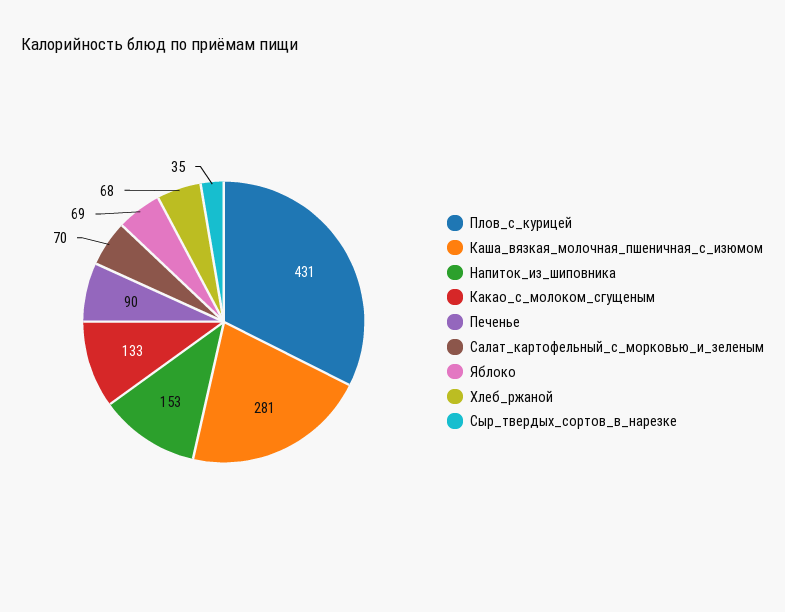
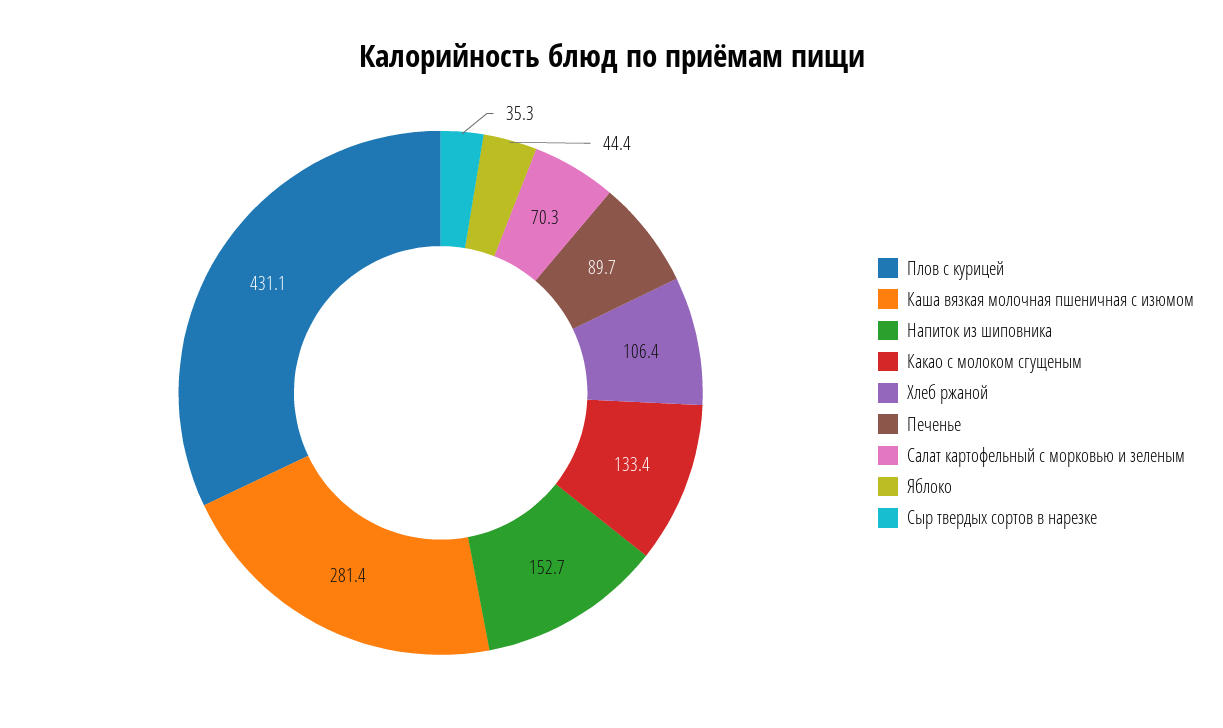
  {
    "Плов_с_курицей": 431.1,
    "Каша_вязкая_молочная_пшеничная_с_изюмом": 281.4,
    "Напиток_из_шиповника": 152.7,
    "Какао_с_молоком_сгущеным": 133.4,
    "Печенье": 89.7,
    "Салат_картофельный_с_морковью_и_зеленым": 70.3,
-   "Яблоко": 69,
+   "Яблоко": 44.4,
-   "Хлеб_ржаной": 68,
+   "Хлеб_ржаной": 106.4,
    "Сыр_твердых_сортов_в_нарезке": 35.3
  }

